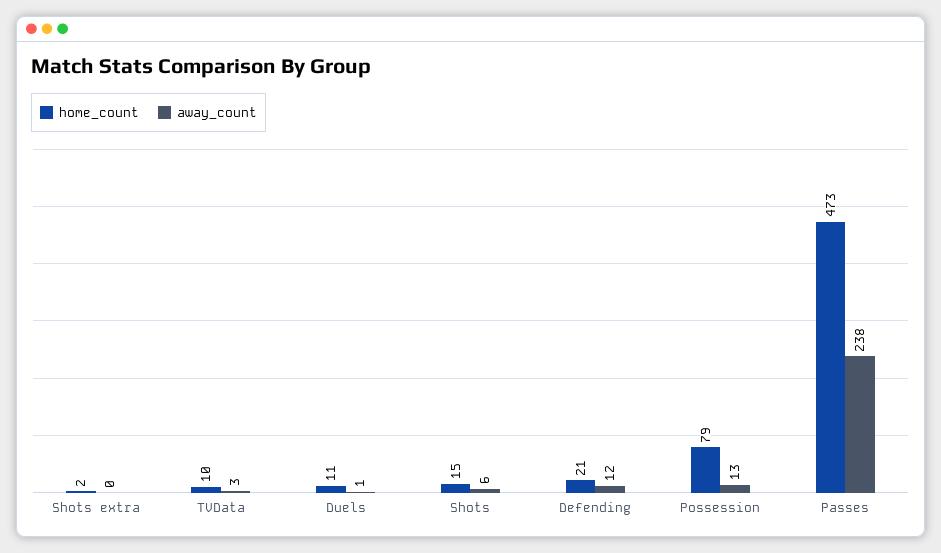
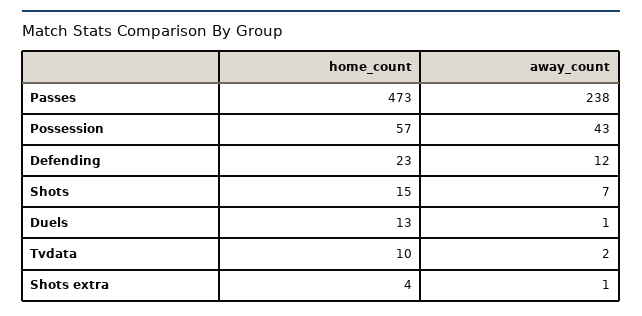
  {
    "home_count": {
-     "Shots extra": 2,
+     "Shots extra": 4,
      "TVData": 10,
-     "Duels": 11,
+     "Duels": 13,
      "Shots": 15,
-     "Defending": 21,
+     "Defending": 23,
-     "Possession": 79,
+     "Possession": 57,
      "Passes": 473
    },
    "away_count": {
-     "Shots extra": 0,
+     "Shots extra": 1,
-     "TVData": 3,
+     "TVData": 2,
      "Duels": 1,
-     "Shots": 6,
+     "Shots": 7,
      "Defending": 12,
-     "Possession": 13,
+     "Possession": 43,
      "Passes": 238
    }
  }

